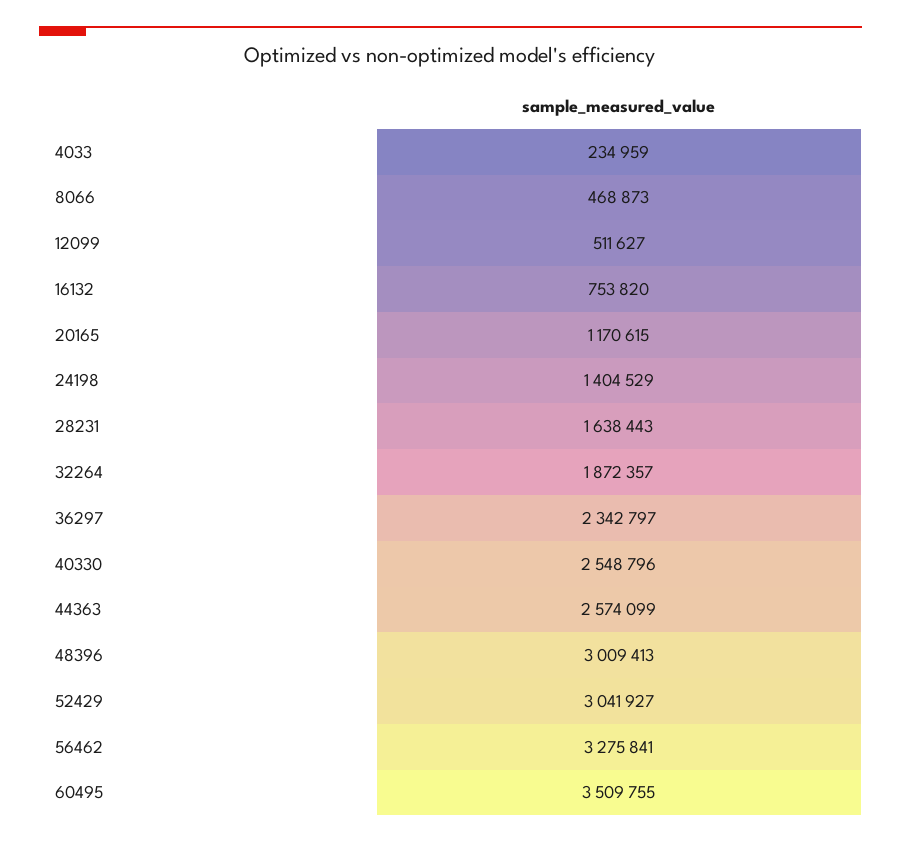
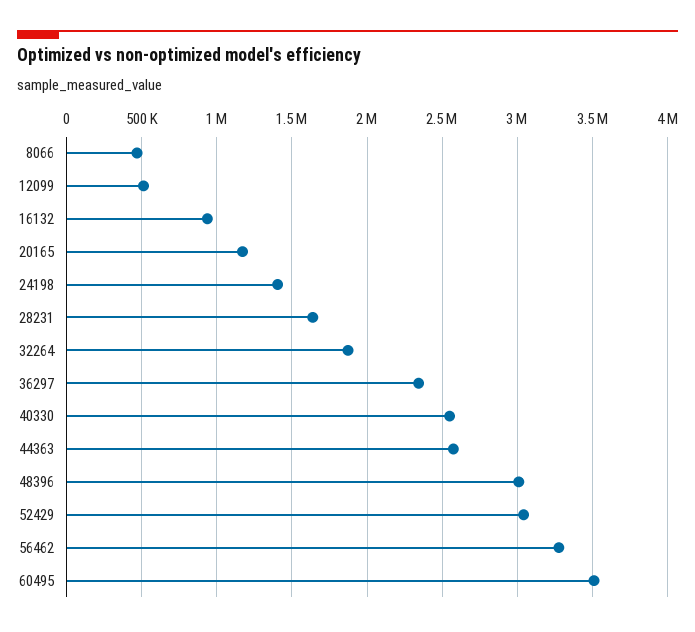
  {
-   "4033": 234959,
    "8066": 468873,
    "12099": 511627,
-   "16132": 753820,
+   "16132": 950000,
    "20165": 1170615,
    "24198": 1404529,
    "28231": 1638443,
    "32264": 1872357,
    "36297": 2342797,
    "40330": 2548796,
    "44363": 2574099,
    "48396": 3009413,
    "52429": 3041927,
    "56462": 3275841,
    "60495": 3509755
  }

